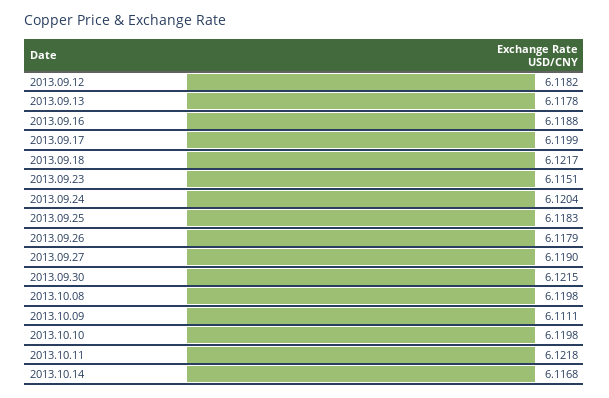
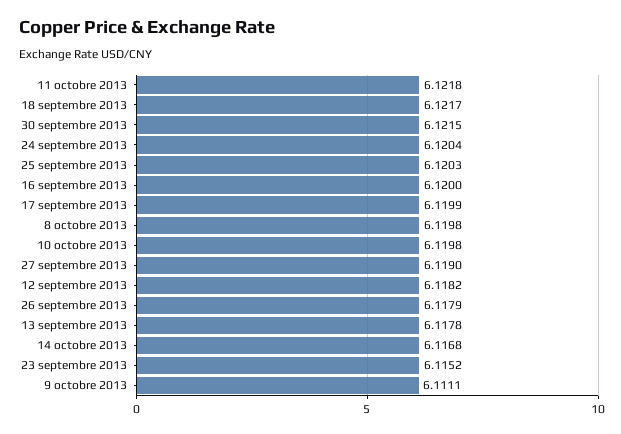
  {
    "2013.09.12": 6.1182,
    "2013.09.13": 6.1178,
-   "2013.09.16": 6.1188,
+   "2013.09.16": 6.12,
    "2013.09.17": 6.1199,
    "2013.09.18": 6.1217,
-   "2013.09.23": 6.1151,
+   "2013.09.23": 6.1152,
    "2013.09.24": 6.1204,
-   "2013.09.25": 6.1183,
+   "2013.09.25": 6.1203,
    "2013.09.26": 6.1179,
    "2013.09.27": 6.119,
    "2013.09.30": 6.1215,
    "2013.10.08": 6.1198,
    "2013.10.09": 6.1111,
    "2013.10.10": 6.1198,
    "2013.10.11": 6.1218,
    "2013.10.14": 6.1168
  }

